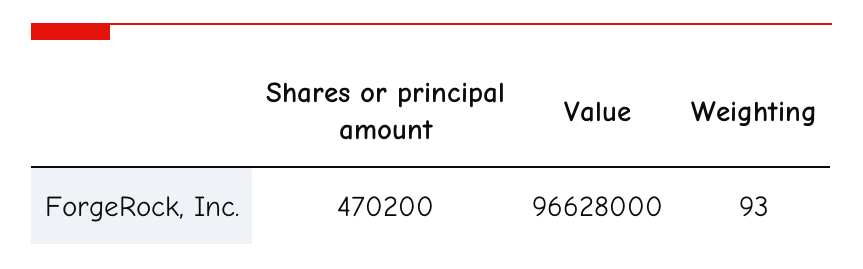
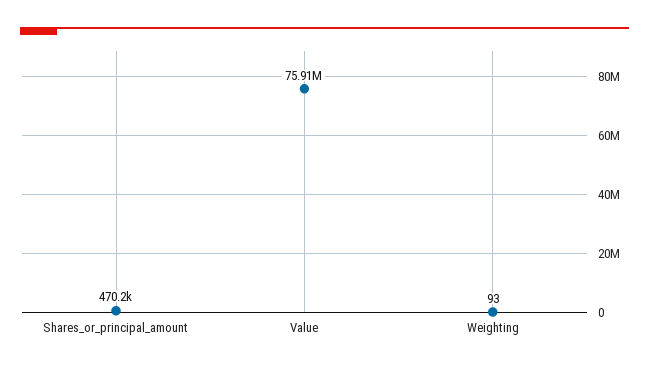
  {
    "Shares or principal amount": 470200,
-   "Value": 96628000,
+   "Value": 75910000,
    "Weighting": 93
  }

